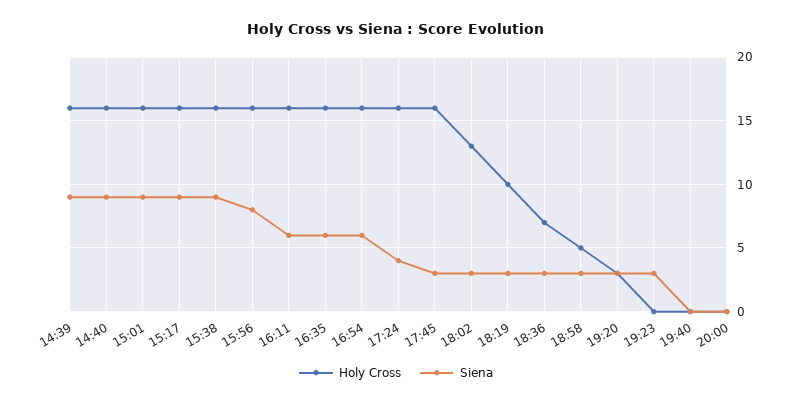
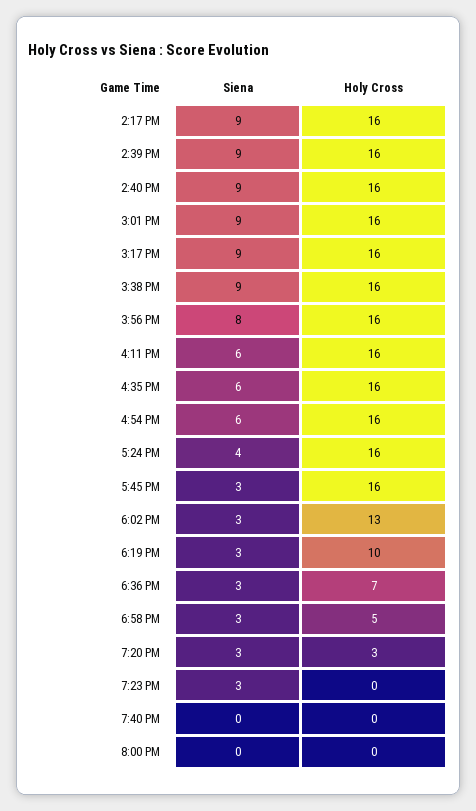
  {
    "Holy Cross": {
      "14:39": 16,
      "14:40": 16,
      "15:01": 16,
      "15:17": 16,
      "15:38": 16,
      "15:56": 16,
      "16:11": 16,
      "16:35": 16,
      "16:54": 16,
      "17:24": 16,
      "17:45": 16,
      "18:02": 13,
      "18:19": 10,
      "18:36": 7,
      "18:58": 5,
      "19:20": 3,
      "19:23": 0,
      "19:40": 0,
-     "20:00": 0
+     "20:00": 0,
+     "2:17 PM": 16
    },
    "Siena": {
      "14:39": 9,
      "14:40": 9,
      "15:01": 9,
      "15:17": 9,
      "15:38": 9,
      "15:56": 8,
      "16:11": 6,
      "16:35": 6,
      "16:54": 6,
      "17:24": 4,
      "17:45": 3,
      "18:02": 3,
      "18:19": 3,
      "18:36": 3,
      "18:58": 3,
      "19:20": 3,
      "19:23": 3,
      "19:40": 0,
-     "20:00": 0
+     "20:00": 0,
+     "2:17 PM": 9
    }
  }

